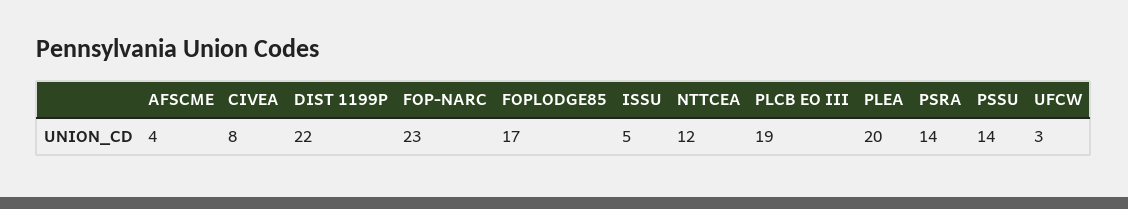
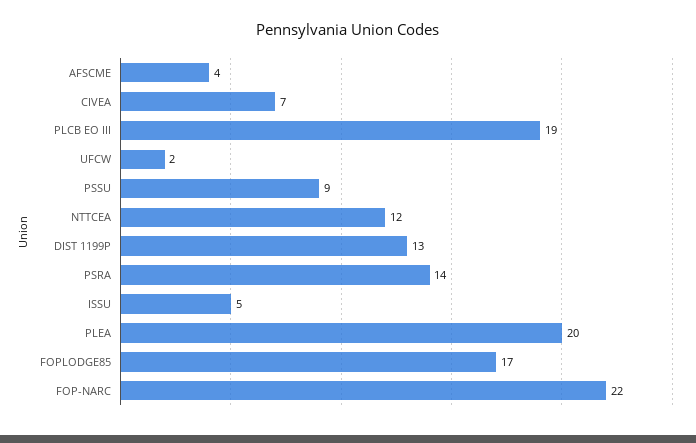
  {
    "AFSCME": 4,
-   "CIVEA": 8,
+   "CIVEA": 7,
-   "DIST 1199P": 22,
+   "DIST 1199P": 13,
-   "FOP-NARC": 23,
+   "FOP-NARC": 22,
    "FOPLODGE85": 17,
    "ISSU": 5,
    "NTTCEA": 12,
    "PLCB EO III": 19,
    "PLEA": 20,
    "PSRA": 14,
-   "PSSU": 14,
+   "PSSU": 9,
-   "UFCW": 3
+   "UFCW": 2
  }

